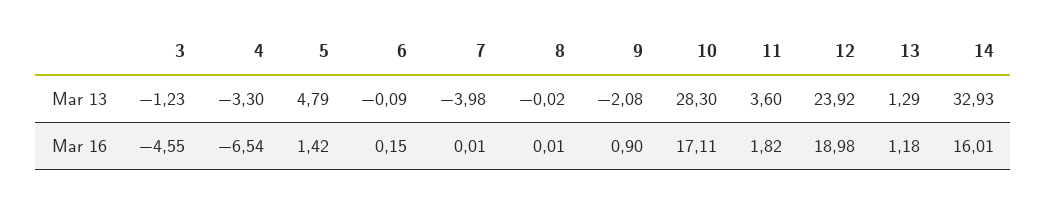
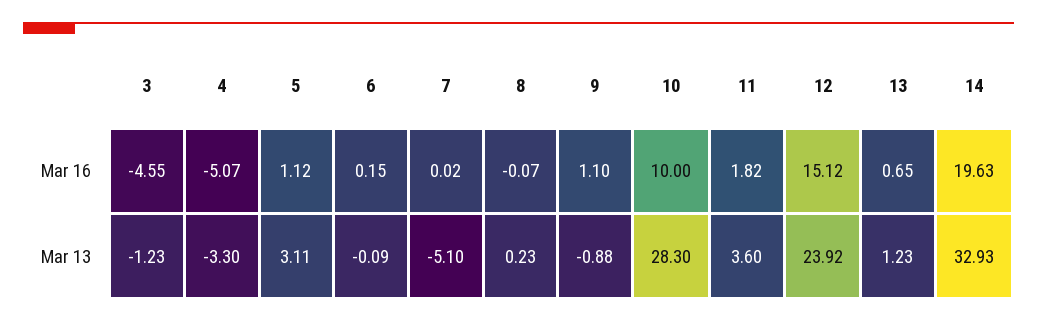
  {
    "3": {
      "Mar 13": -1.23,
      "Mar 16": -4.55
    },
    "4": {
      "Mar 13": -3.3,
-     "Mar 16": -6.54
+     "Mar 16": -5.07
    },
    "5": {
-     "Mar 13": 4.79,
+     "Mar 13": 3.11,
-     "Mar 16": 1.42
+     "Mar 16": 1.12
    },
    "6": {
      "Mar 13": -0.09,
      "Mar 16": 0.15
    },
    "7": {
-     "Mar 13": -3.98,
+     "Mar 13": -5.1,
-     "Mar 16": 0.01
+     "Mar 16": 0.02
    },
    "8": {
-     "Mar 13": -0.02,
+     "Mar 13": 0.23,
-     "Mar 16": 0.01
+     "Mar 16": -0.07
    },
    "9": {
-     "Mar 13": -2.08,
+     "Mar 13": -0.88,
-     "Mar 16": 0.9
+     "Mar 16": 1.1
    },
    "10": {
      "Mar 13": 28.3,
-     "Mar 16": 17.11
+     "Mar 16": 10
    },
    "11": {
      "Mar 13": 3.6,
      "Mar 16": 1.82
    },
    "12": {
      "Mar 13": 23.92,
-     "Mar 16": 18.98
+     "Mar 16": 15.12
    },
    "13": {
-     "Mar 13": 1.29,
+     "Mar 13": 1.23,
-     "Mar 16": 1.18
+     "Mar 16": 0.65
    },
    "14": {
      "Mar 13": 32.93,
-     "Mar 16": 16.01
+     "Mar 16": 19.63
    }
  }

